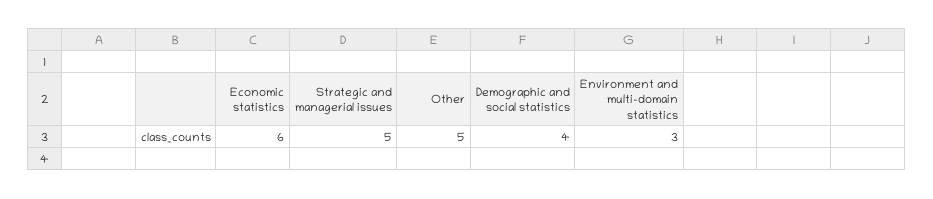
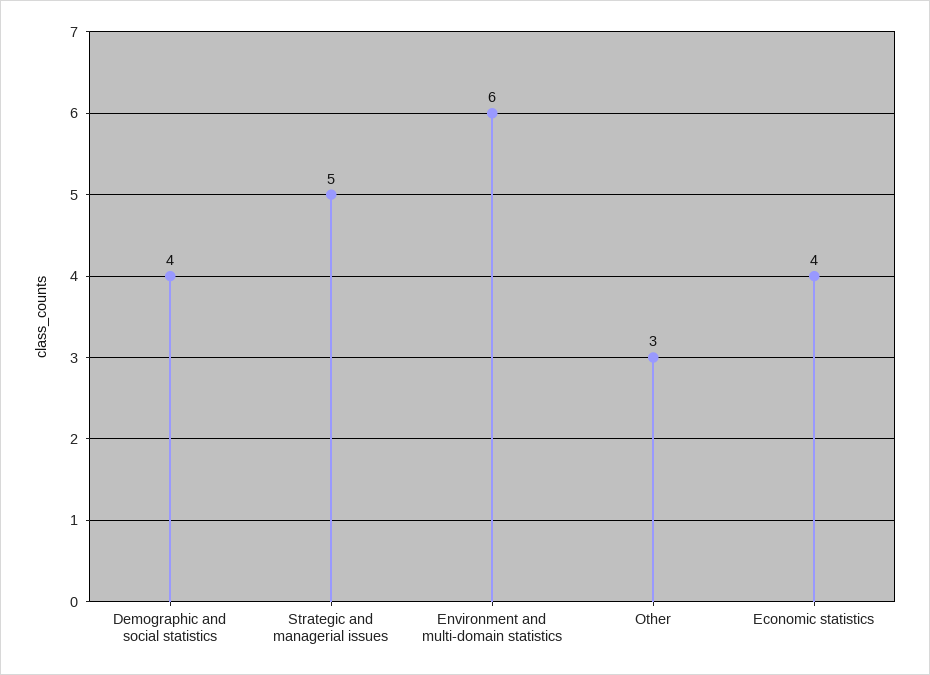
  {
-   "Economic statistics": 6,
+   "Economic statistics": 4,
    "Strategic and managerial issues": 5,
-   "Other": 5,
+   "Other": 3,
    "Demographic and social statistics": 4,
-   "Environment and multi-domain statistics": 3
+   "Environment and multi-domain statistics": 6
  }

